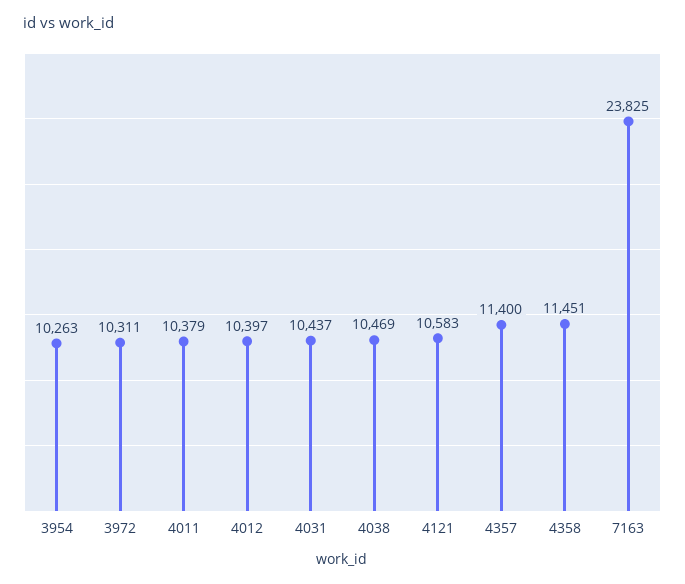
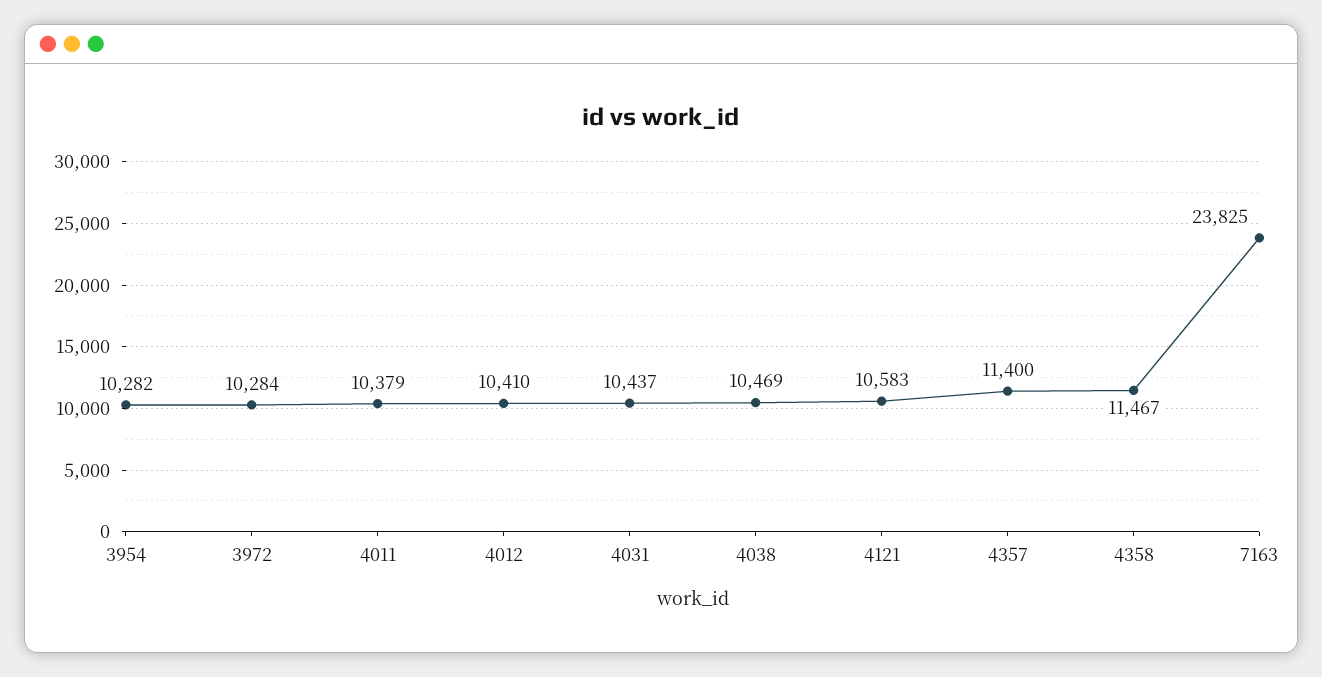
  {
-   "3954": 10263,
+   "3954": 10282,
-   "3972": 10311,
+   "3972": 10284,
    "4011": 10379,
-   "4012": 10397,
+   "4012": 10410,
    "4031": 10437,
    "4038": 10469,
    "4121": 10583,
    "4357": 11400,
-   "4358": 11451,
+   "4358": 11467,
    "7163": 23825
  }

